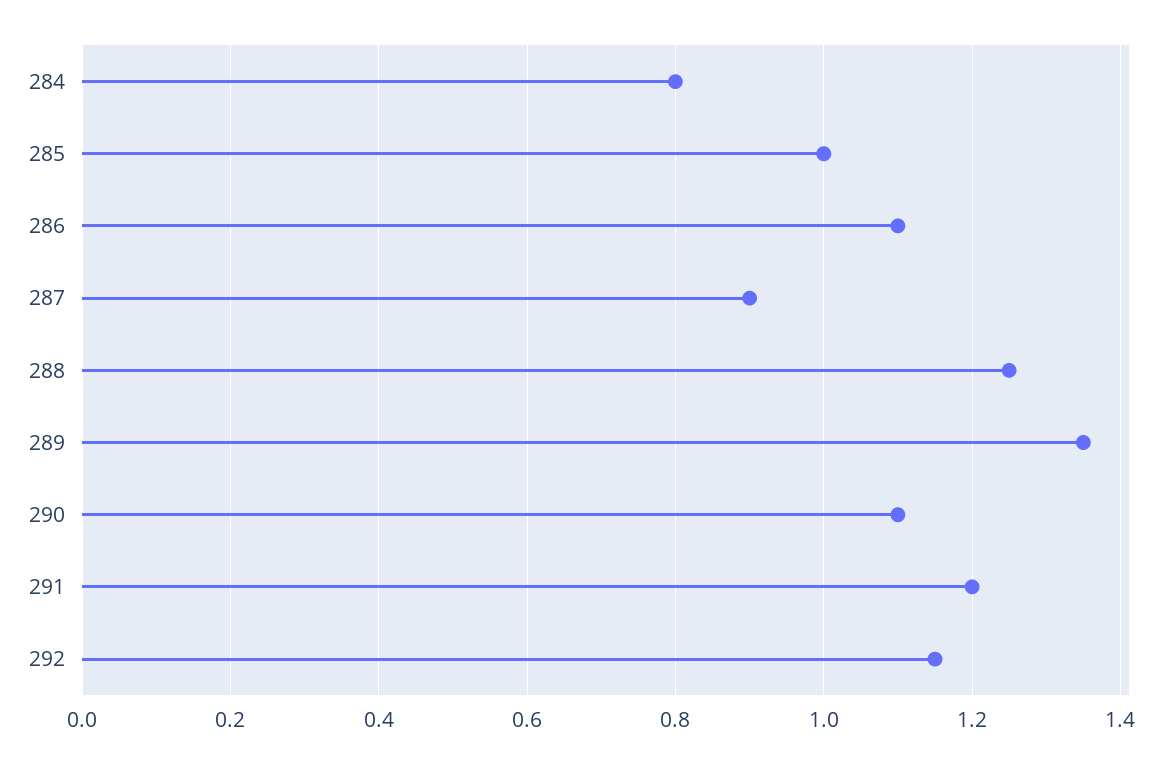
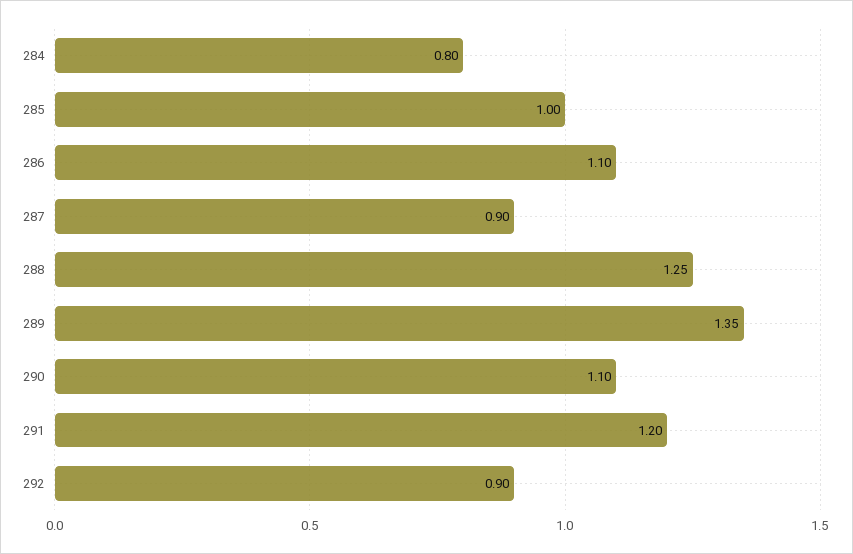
  {
    "284": 0.8,
    "285": 1,
    "286": 1.1,
    "287": 0.9,
    "288": 1.25,
    "289": 1.35,
    "290": 1.1,
    "291": 1.2,
-   "292": 1.15
+   "292": 0.9
  }

